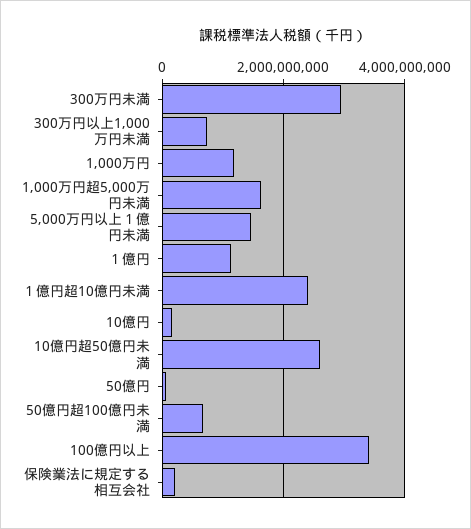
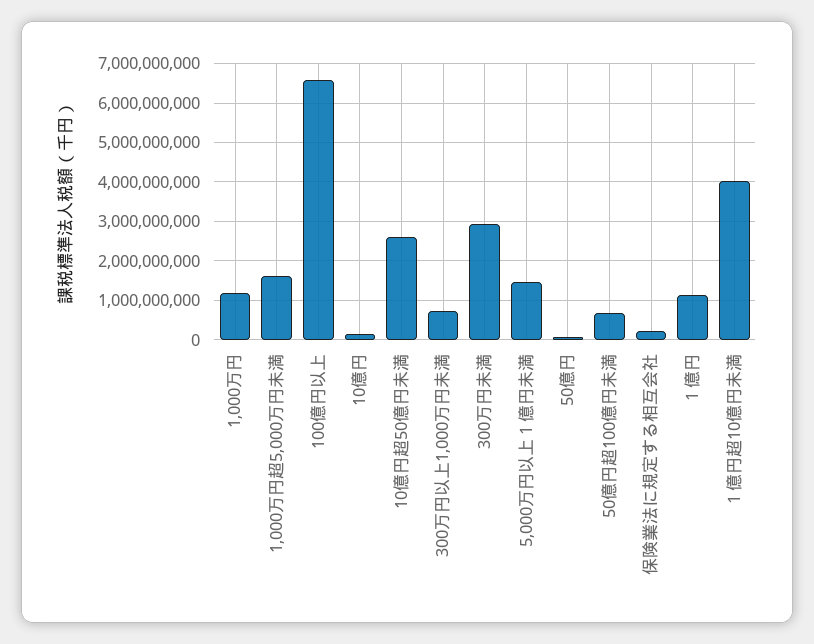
  {
    "300万円未満": 3000000000,
    "300万円以上1,000万円未満": 800000000,
    "1,000万円": 1200000000,
    "1,000万円超5,000万円未満": 1600000000,
    "5,000万円以上１億円未満": 1400000000,
    "１億円": 1200000000,
-   "１億円超10億円未満": 2400000000,
+   "１億円超10億円未満": 4000000000,
    "10億円": 200000000,
    "10億円超50億円未満": 2600000000,
    "50億円": 0,
    "50億円超100億円未満": 600000000,
-   "100億円以上": 3400000000,
+   "100億円以上": 6600000000,
    "保険業法に規定する相互会社": 200000000
  }

